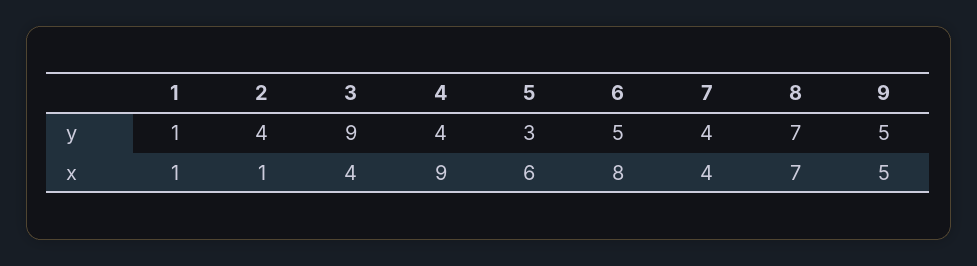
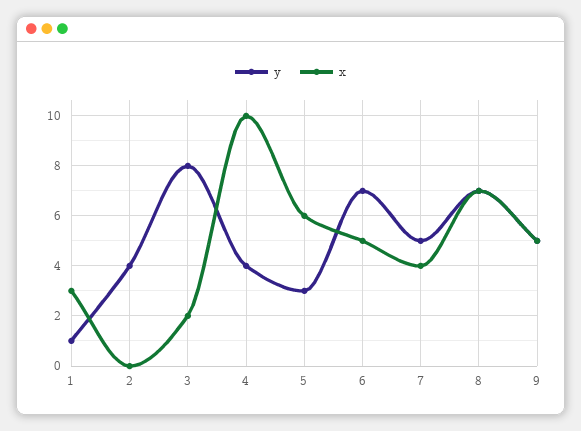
  {
    "y": {
      "1": 1,
      "2": 4,
-     "3": 9,
+     "3": 8,
      "4": 4,
      "5": 3,
-     "6": 5,
+     "6": 7,
-     "7": 4,
+     "7": 5,
      "8": 7,
      "9": 5
    },
    "x": {
-     "1": 1,
+     "1": 3,
-     "2": 1,
+     "2": 0,
-     "3": 4,
+     "3": 2,
-     "4": 9,
+     "4": 10,
      "5": 6,
-     "6": 8,
+     "6": 5,
      "7": 4,
      "8": 7,
      "9": 5
    }
  }

